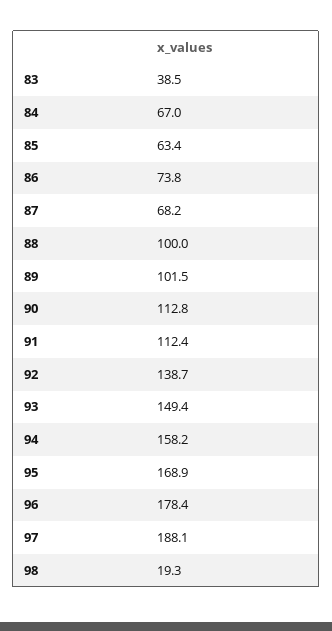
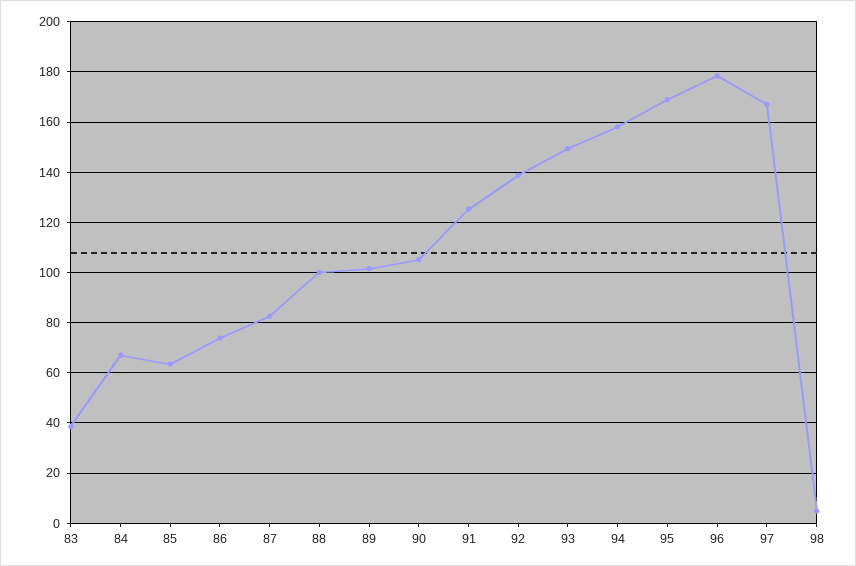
  {
    "83": 38.5,
    "84": 67,
    "85": 63.4,
    "86": 73.8,
-   "87": 68.2,
+   "87": 82.5,
    "88": 100,
    "89": 101.5,
-   "90": 112.8,
+   "90": 105,
-   "91": 112.4,
+   "91": 125,
    "92": 138.7,
    "93": 149.4,
    "94": 158.2,
    "95": 168.9,
    "96": 178.4,
-   "97": 188.1,
+   "97": 167.5,
-   "98": 19.3
+   "98": 5
  }

